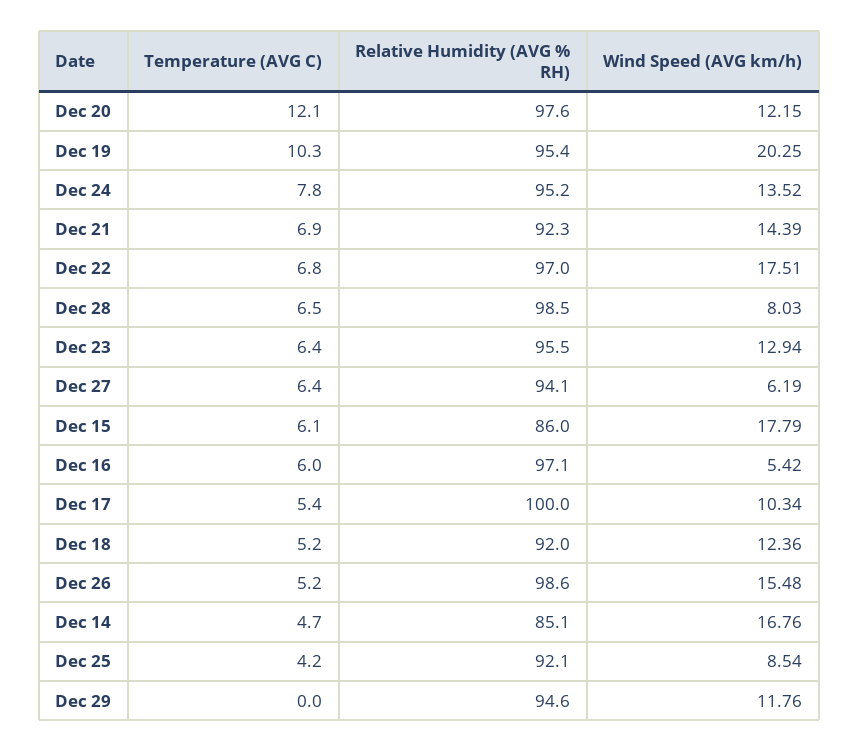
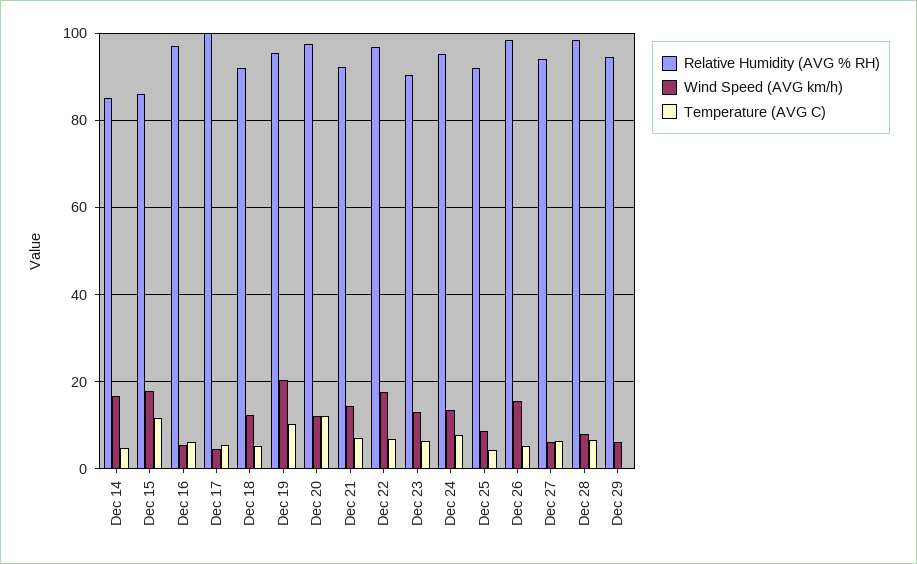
  {
    "Temperature (AVG C)": {
      "Dec 20": 12.1,
      "Dec 19": 10.3,
      "Dec 24": 7.8,
      "Dec 21": 6.9,
      "Dec 22": 6.8,
      "Dec 28": 6.5,
      "Dec 23": 6.4,
      "Dec 27": 6.4,
-     "Dec 15": 6.1,
+     "Dec 15": 12,
      "Dec 16": 6,
      "Dec 17": 5.4,
      "Dec 18": 5.2,
      "Dec 26": 5.2,
      "Dec 14": 4.7,
      "Dec 25": 4.2,
      "Dec 29": 0
    },
    "Relative Humidity (AVG % RH)": {
      "Dec 20": 97.6,
      "Dec 19": 95.4,
      "Dec 24": 95.2,
      "Dec 21": 92.3,
      "Dec 22": 97,
      "Dec 28": 98.5,
-     "Dec 23": 95.5,
+     "Dec 23": 90,
      "Dec 27": 94.1,
      "Dec 15": 86,
      "Dec 16": 97.1,
      "Dec 17": 100,
      "Dec 18": 92,
      "Dec 26": 98.6,
      "Dec 14": 85.1,
      "Dec 25": 92.1,
      "Dec 29": 94.6
    },
    "Wind Speed (AVG km/h)": {
      "Dec 20": 12.15,
      "Dec 19": 20.25,
      "Dec 24": 13.52,
      "Dec 21": 14.39,
      "Dec 22": 17.51,
      "Dec 28": 8.03,
      "Dec 23": 12.94,
      "Dec 27": 6.19,
      "Dec 15": 17.79,
      "Dec 16": 5.42,
-     "Dec 17": 10.34,
+     "Dec 17": 4,
      "Dec 18": 12.36,
      "Dec 26": 15.48,
      "Dec 14": 16.76,
      "Dec 25": 8.54,
-     "Dec 29": 11.76
+     "Dec 29": 6
    }
  }

